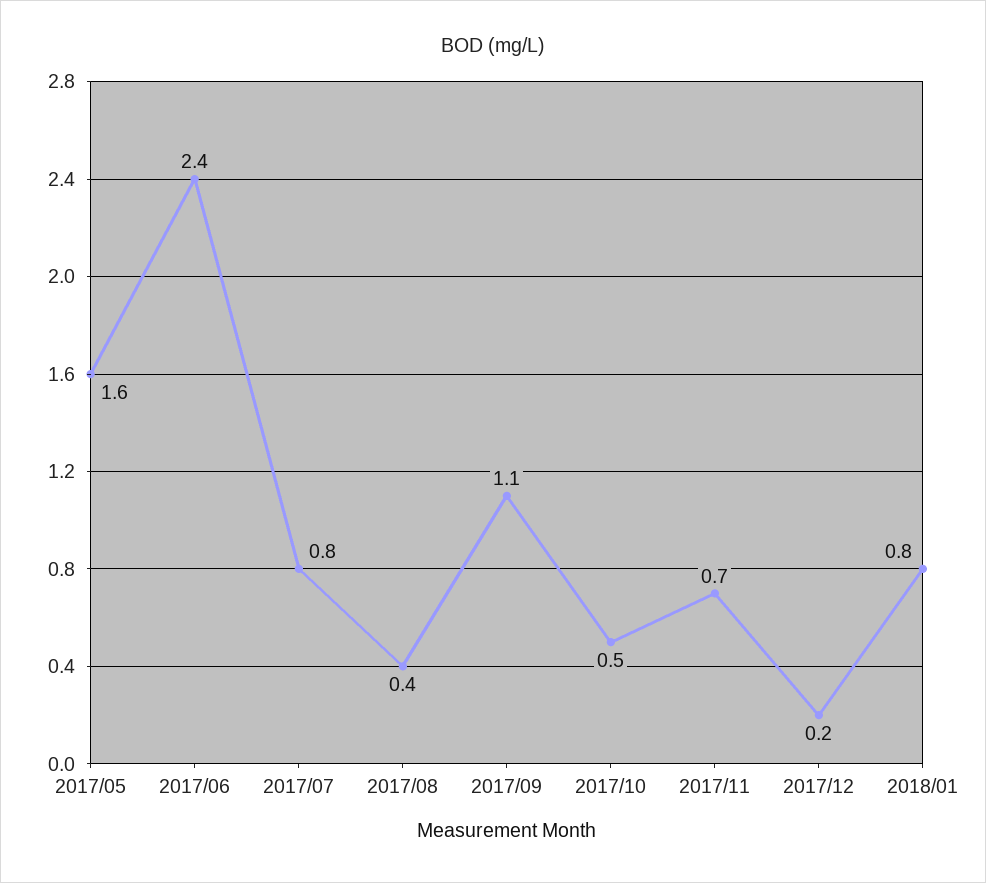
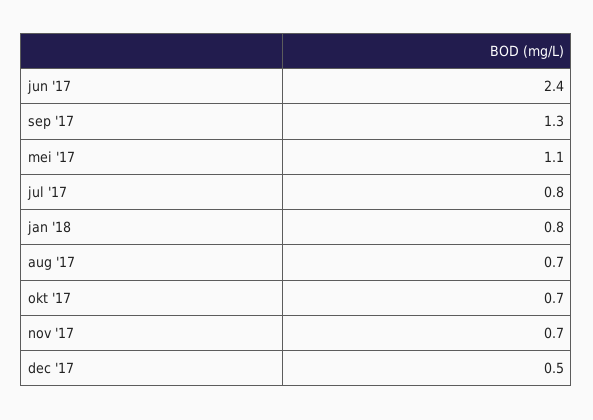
  {
-   "2017/05": 1.6,
+   "2017/05": 1.1,
    "2017/06": 2.4,
    "2017/07": 0.8,
-   "2017/08": 0.4,
+   "2017/08": 0.7,
-   "2017/09": 1.1,
+   "2017/09": 1.3,
-   "2017/10": 0.5,
+   "2017/10": 0.7,
    "2017/11": 0.7,
-   "2017/12": 0.2,
+   "2017/12": 0.5,
    "2018/01": 0.8
  }

